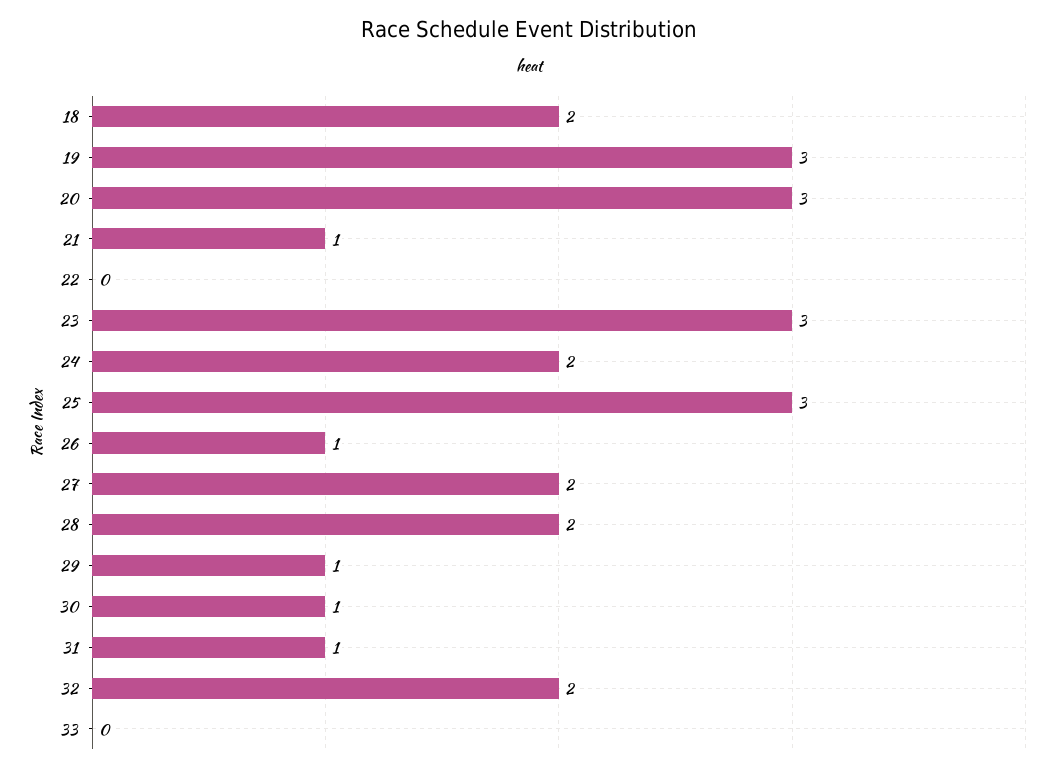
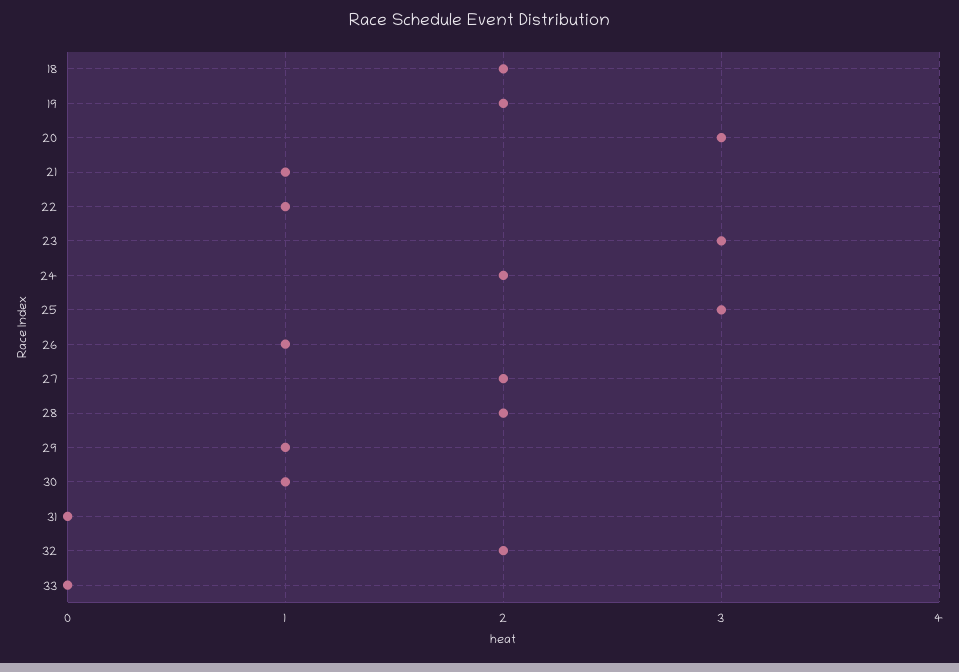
  {
    "18": 2,
-   "19": 3,
+   "19": 2,
    "20": 3,
    "21": 1,
-   "22": 0,
+   "22": 1,
    "23": 3,
    "24": 2,
    "25": 3,
    "26": 1,
    "27": 2,
    "28": 2,
    "29": 1,
    "30": 1,
-   "31": 1,
+   "31": 0,
    "32": 2,
    "33": 0
  }

